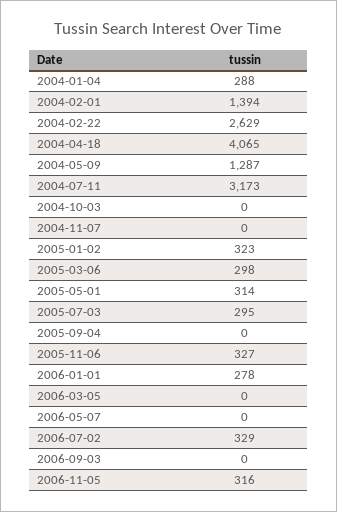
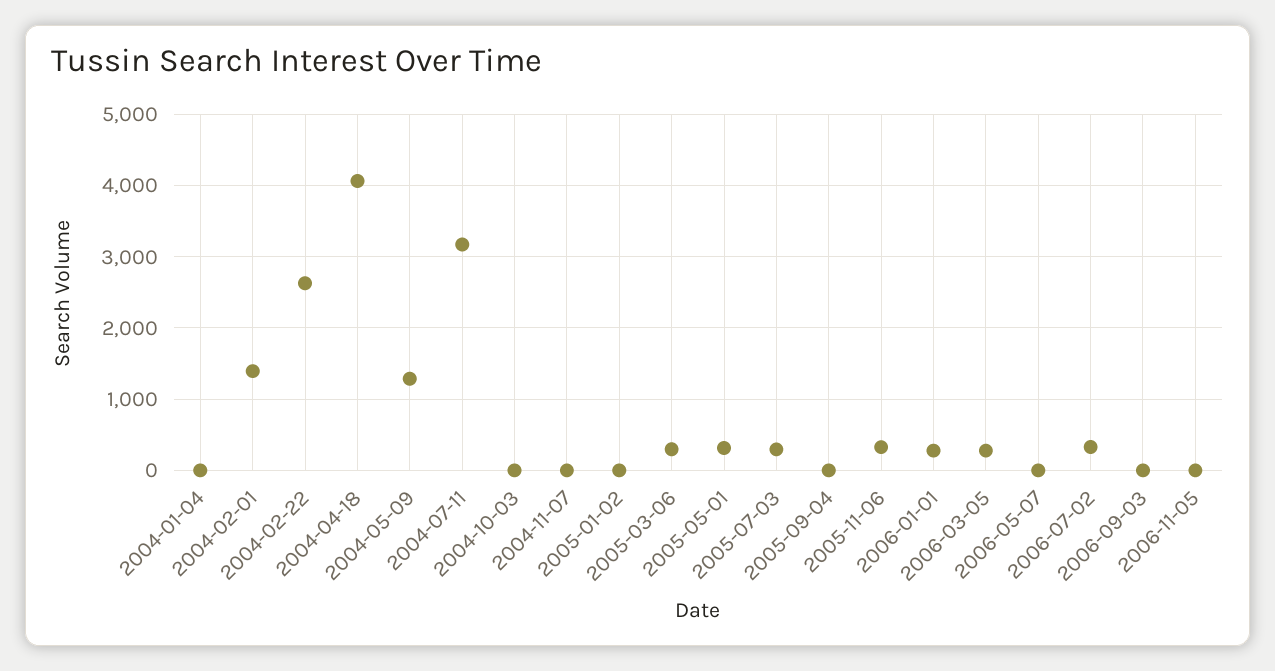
  {
-   "2004-01-04": 288,
+   "2004-01-04": 0,
    "2004-02-01": 1394,
    "2004-02-22": 2629,
    "2004-04-18": 4065,
    "2004-05-09": 1287,
    "2004-07-11": 3173,
    "2004-10-03": 0,
    "2004-11-07": 0,
-   "2005-01-02": 323,
+   "2005-01-02": 0,
    "2005-03-06": 298,
    "2005-05-01": 314,
    "2005-07-03": 295,
    "2005-09-04": 0,
    "2005-11-06": 327,
    "2006-01-01": 278,
-   "2006-03-05": 0,
+   "2006-03-05": 300,
    "2006-05-07": 0,
    "2006-07-02": 329,
    "2006-09-03": 0,
-   "2006-11-05": 316
+   "2006-11-05": 0
  }

